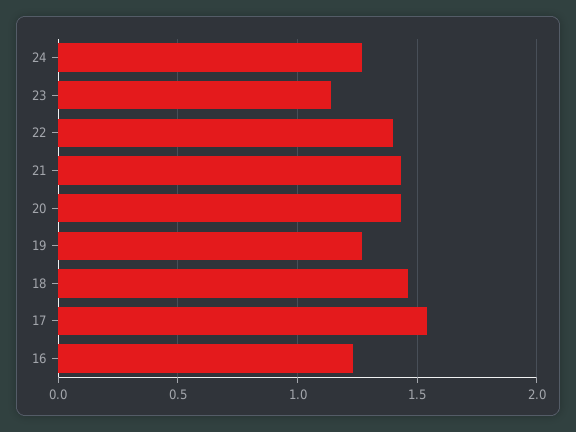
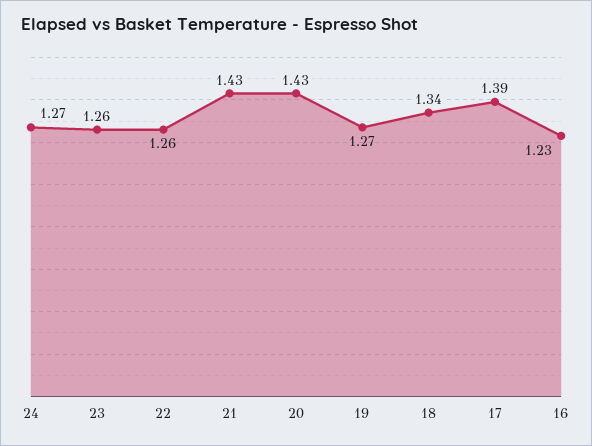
  {
    "24": 1.27,
-   "23": 1.15,
+   "23": 1.26,
-   "22": 1.4,
+   "22": 1.26,
    "21": 1.43,
    "20": 1.43,
    "19": 1.27,
-   "18": 1.45,
+   "18": 1.34,
-   "17": 1.55,
+   "17": 1.39,
    "16": 1.23
  }

